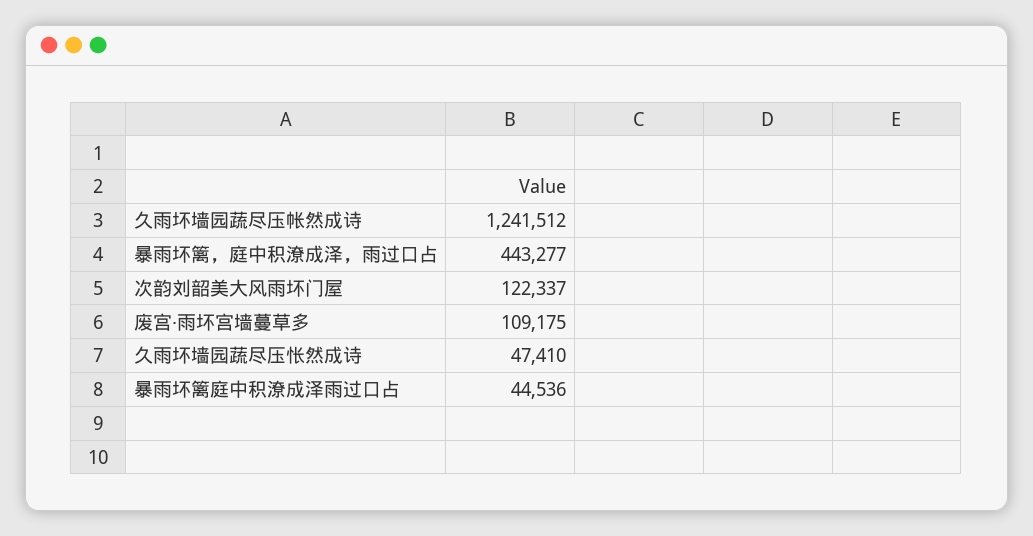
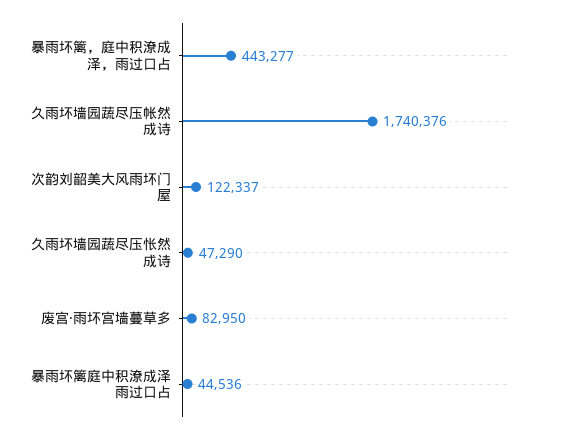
  {
-   "久雨坏墙园蔬尽压帐然成诗": 1241512,
+   "久雨坏墙园蔬尽压帐然成诗": 1740376,
    "暴雨坏篱，庭中积潦成泽，雨过口占": 443277,
    "次韵刘韶美大风雨坏门屋": 122337,
-   "废宫·雨坏宫墙蔓草多": 109175,
+   "废宫·雨坏宫墙蔓草多": 82950,
-   "久雨坏墙园蔬尽压怅然成诗": 47410,
+   "久雨坏墙园蔬尽压怅然成诗": 47290,
    "暴雨坏篱庭中积潦成泽雨过口占": 44536
  }

